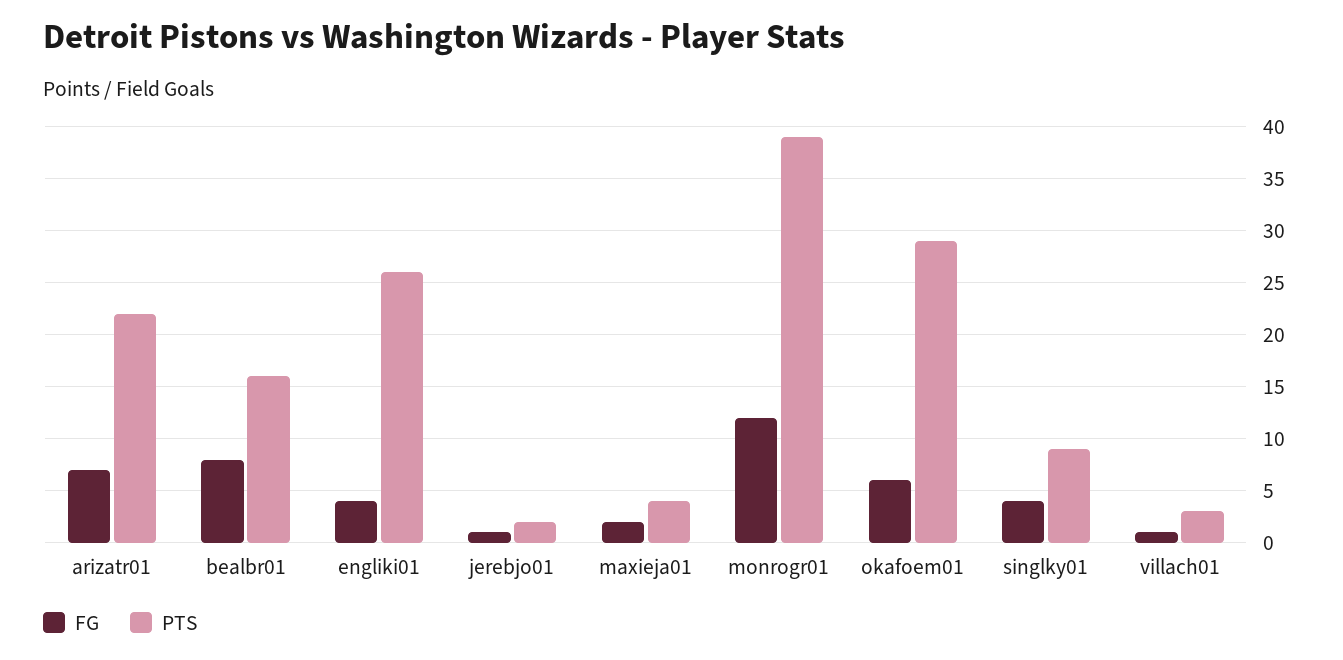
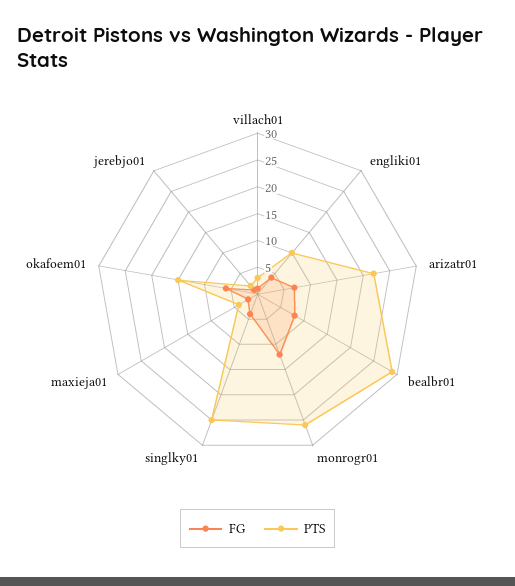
  {
    "FG": {
      "arizatr01": 7,
      "bealbr01": 8,
      "engliki01": 4,
      "jerebjo01": 1,
      "maxieja01": 2,
      "monrogr01": 12,
      "okafoem01": 6,
      "singlky01": 4,
      "villach01": 1
    },
    "PTS": {
      "arizatr01": 22,
-     "bealbr01": 16,
+     "bealbr01": 30,
-     "engliki01": 26,
+     "engliki01": 10,
      "jerebjo01": 2,
      "maxieja01": 4,
-     "monrogr01": 39,
+     "monrogr01": 25,
-     "okafoem01": 29,
+     "okafoem01": 15,
-     "singlky01": 9,
+     "singlky01": 25,
      "villach01": 3
    }
  }

